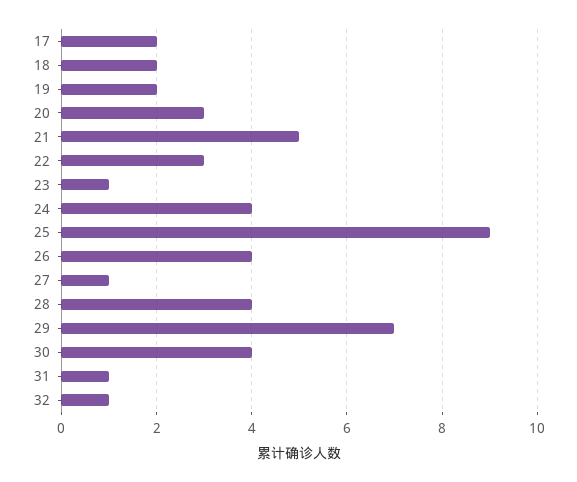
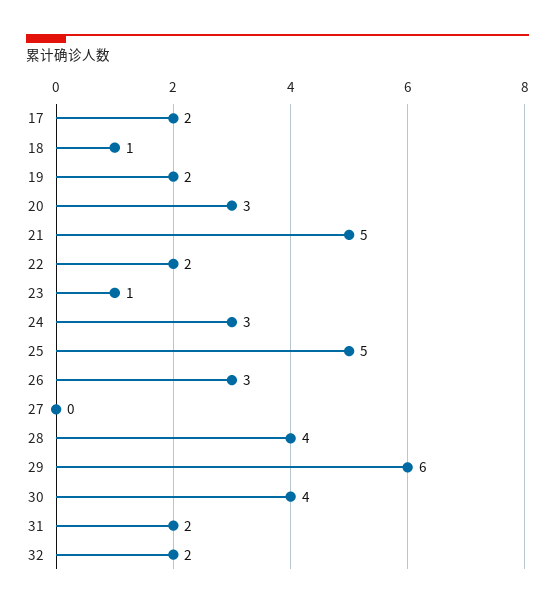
  {
    "17": 2,
-   "18": 2,
+   "18": 1,
    "19": 2,
    "20": 3,
    "21": 5,
-   "22": 3,
+   "22": 2,
    "23": 1,
-   "24": 4,
+   "24": 3,
-   "25": 9,
+   "25": 5,
-   "26": 4,
+   "26": 3,
-   "27": 1,
+   "27": 0,
    "28": 4,
-   "29": 7,
+   "29": 6,
    "30": 4,
-   "31": 1,
+   "31": 2,
-   "32": 1
+   "32": 2
  }

